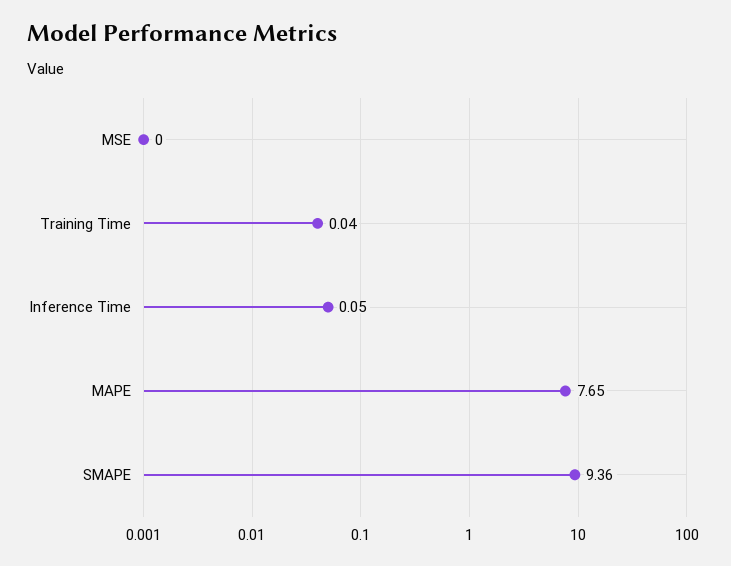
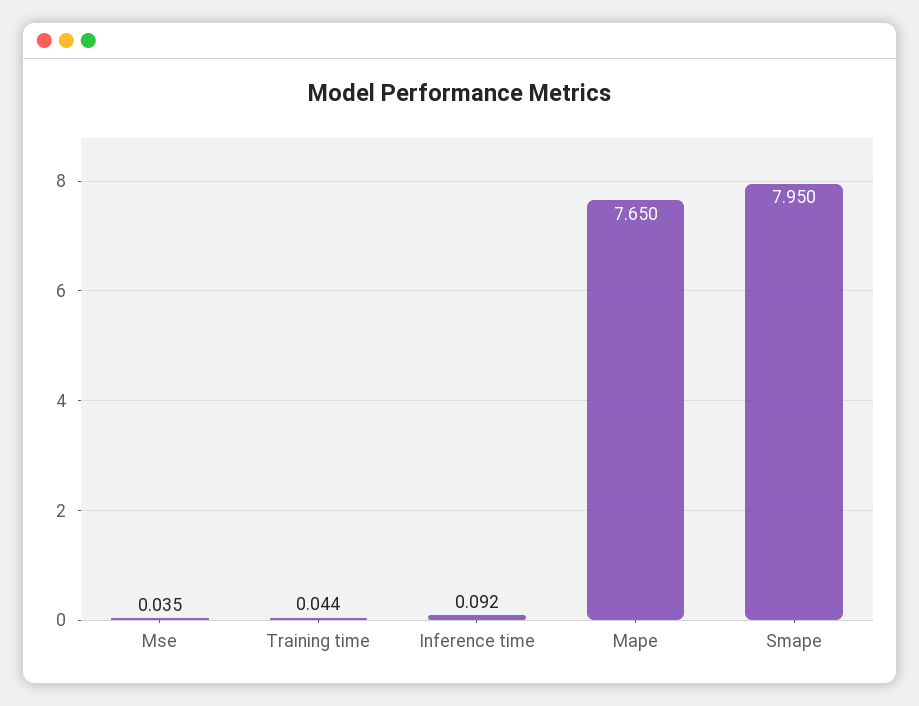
  {
-   "MSE": 0,
+   "MSE": 0.035,
    "Training Time": 0.044,
-   "Inference Time": 0.05,
+   "Inference Time": 0.092,
    "MAPE": 7.65,
-   "SMAPE": 9.36
+   "SMAPE": 7.95
  }

